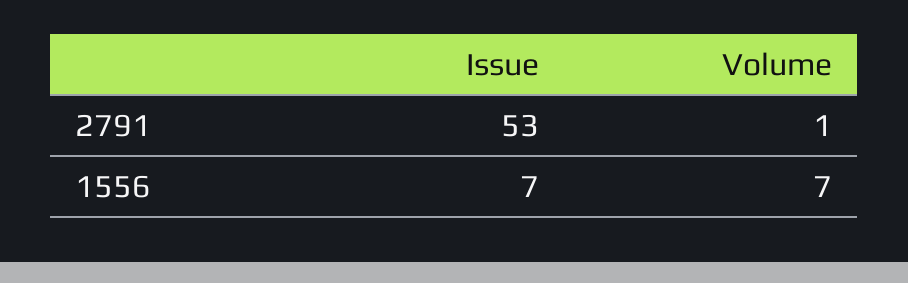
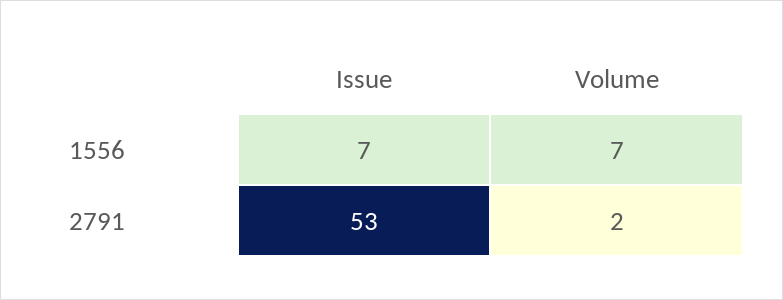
  {
    "Issue": {
      "2791": 53,
      "1556": 7
    },
    "Volume": {
-     "2791": 1,
+     "2791": 2,
      "1556": 7
    }
  }

